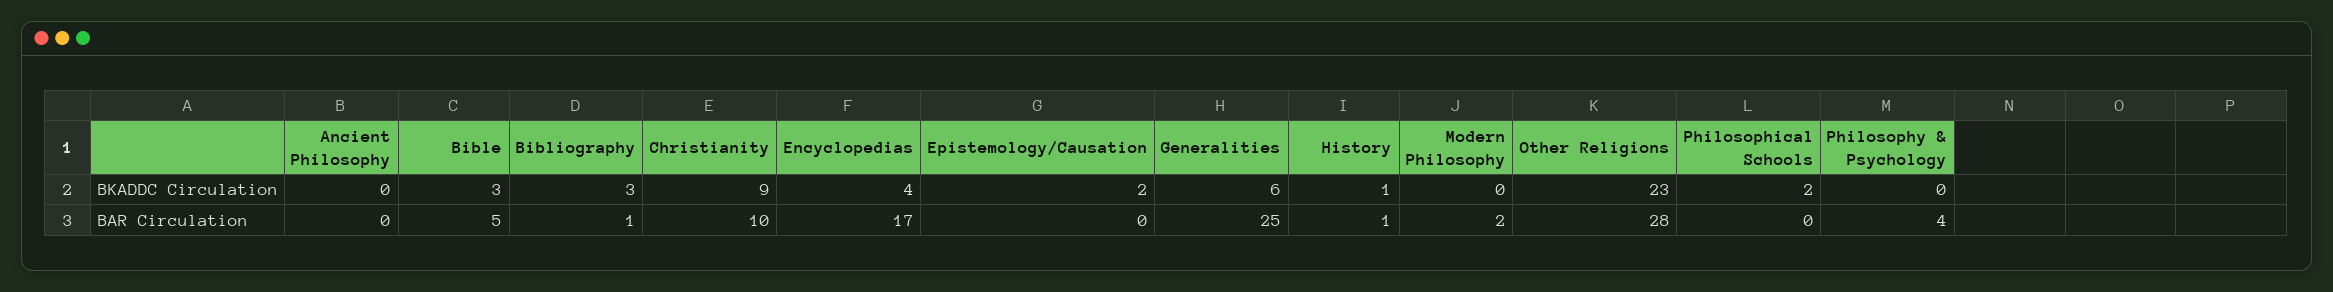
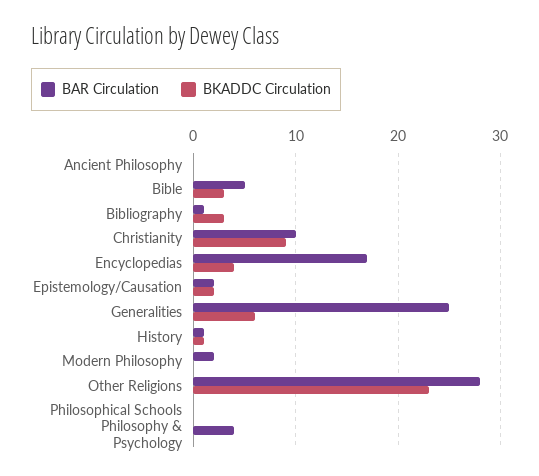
  {
    "BKADDC Circulation": {
      "Ancient Philosophy": 0,
      "Bible": 3,
      "Bibliography": 3,
      "Christianity": 9,
      "Encyclopedias": 4,
      "Epistemology/Causation": 2,
      "Generalities": 6,
      "History": 1,
      "Modern Philosophy": 0,
      "Other Religions": 23,
-     "Philosophical Schools": 2,
+     "Philosophical Schools": 0,
      "Philosophy & Psychology": 0
    },
    "BAR Circulation": {
      "Ancient Philosophy": 0,
      "Bible": 5,
      "Bibliography": 1,
      "Christianity": 10,
      "Encyclopedias": 17,
-     "Epistemology/Causation": 0,
+     "Epistemology/Causation": 2,
      "Generalities": 25,
      "History": 1,
      "Modern Philosophy": 2,
      "Other Religions": 28,
      "Philosophical Schools": 0,
      "Philosophy & Psychology": 4
    }
  }

